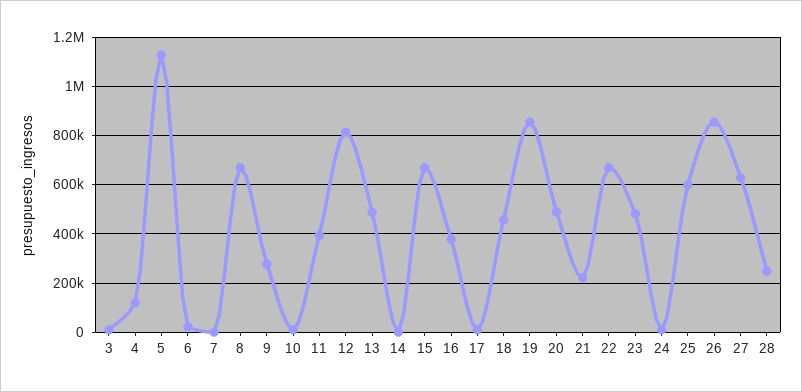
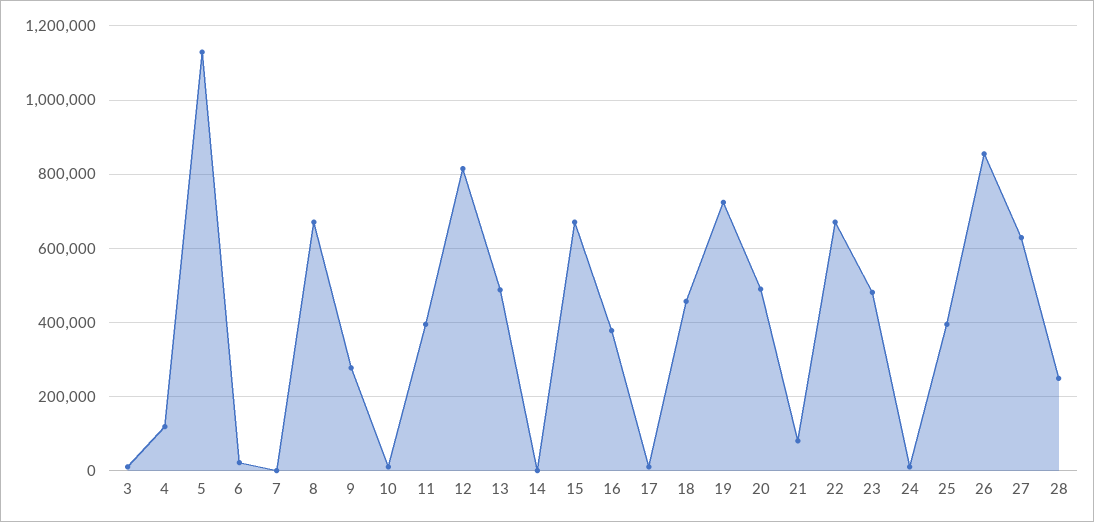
  {
    "3": 20000,
    "4": 120000,
    "5": 1120000,
    "6": 20000,
    "7": 0,
    "8": 680000,
    "9": 280000,
    "10": 20000,
    "11": 400000,
    "12": 820000,
    "13": 480000,
    "14": 0,
    "15": 680000,
    "16": 380000,
    "17": 20000,
    "18": 460000,
-   "19": 850000,
+   "19": 720000,
    "20": 500000,
-   "21": 225000,
+   "21": 80000,
    "22": 680000,
    "23": 480000,
    "24": 20000,
-   "25": 600000,
+   "25": 400000,
    "26": 860000,
    "27": 620000,
    "28": 240000
  }

